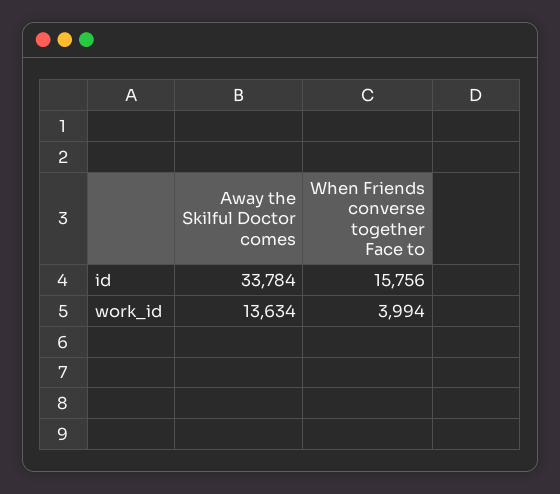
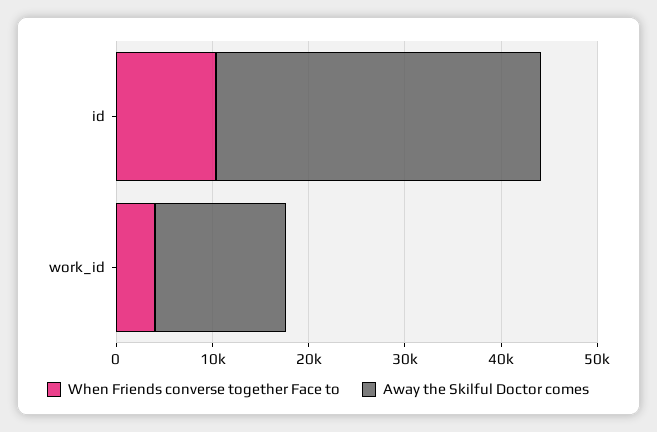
  {
    "Away the Skilful Doctor comes": {
      "id": 33784,
      "work_id": 13634
    },
    "When Friends converse together Face to": {
-     "id": 15756,
+     "id": 10000,
      "work_id": 3994
    }
  }

